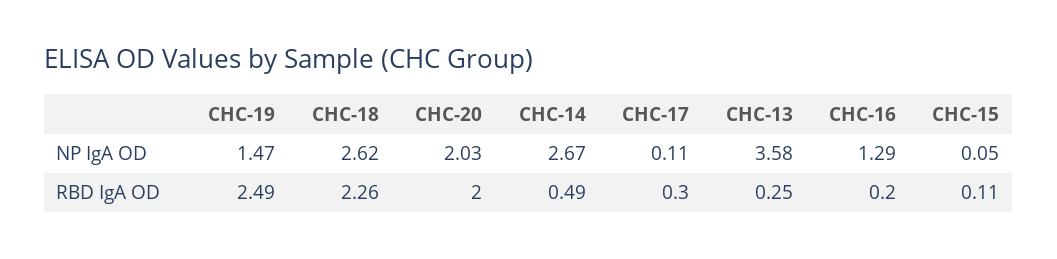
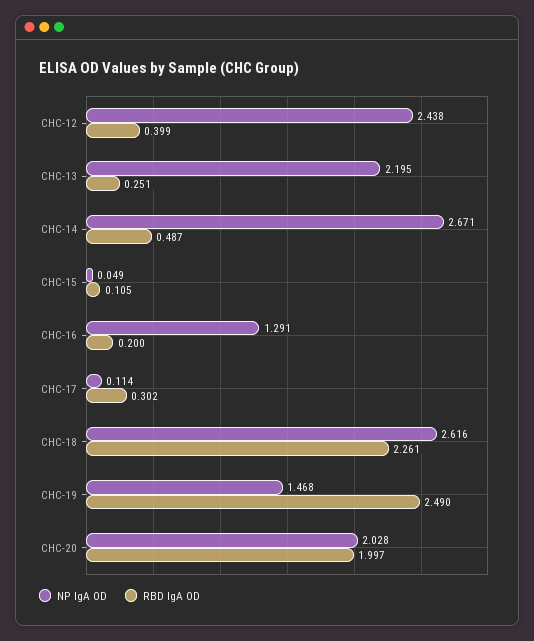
  {
    "NP IgA OD": {
      "CHC-19": 1.468,
      "CHC-18": 2.616,
      "CHC-20": 2.028,
      "CHC-14": 2.671,
      "CHC-17": 0.114,
-     "CHC-13": 3.58,
+     "CHC-13": 2.195,
      "CHC-16": 1.291,
-     "CHC-15": 0.049
+     "CHC-15": 0.049,
+     "CHC-12": 2.438
    },
    "RBD IgA OD": {
      "CHC-19": 2.49,
      "CHC-18": 2.261,
      "CHC-20": 1.997,
      "CHC-14": 0.487,
      "CHC-17": 0.302,
      "CHC-13": 0.251,
      "CHC-16": 0.2,
-     "CHC-15": 0.105
+     "CHC-15": 0.105,
+     "CHC-12": 0.399
    }
  }

